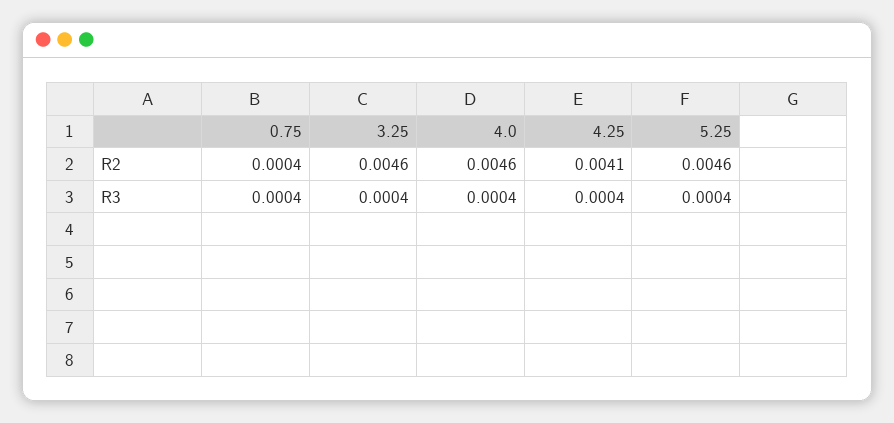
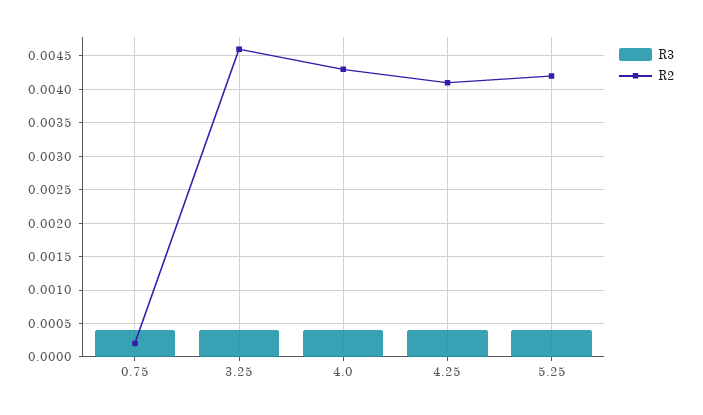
  {
    "R2": {
-     "0.75": 0.0004,
+     "0.75": 0.0002,
      "3.25": 0.0046,
-     "4.0": 0.0046,
+     "4.0": 0.0043,
      "4.25": 0.0041,
-     "5.25": 0.0046
+     "5.25": 0.0042
    },
    "R3": {
      "0.75": 0.0004,
      "3.25": 0.0004,
      "4.0": 0.0004,
      "4.25": 0.0004,
      "5.25": 0.0004
    }
  }

